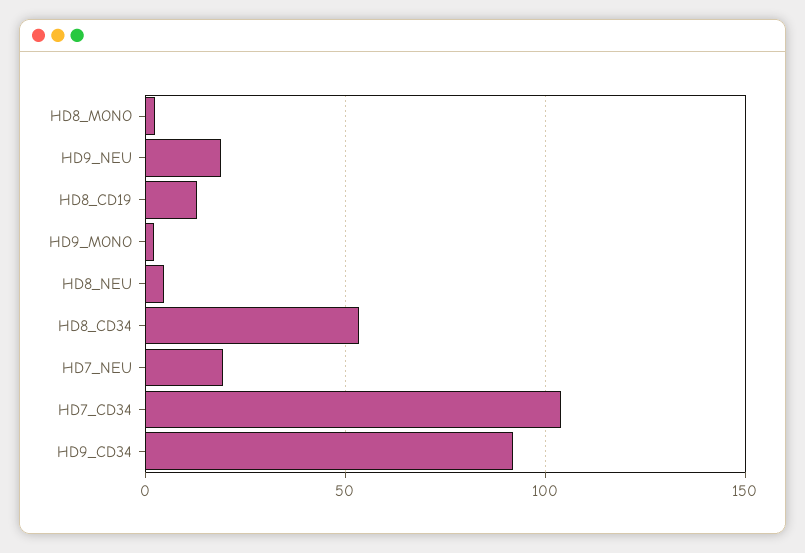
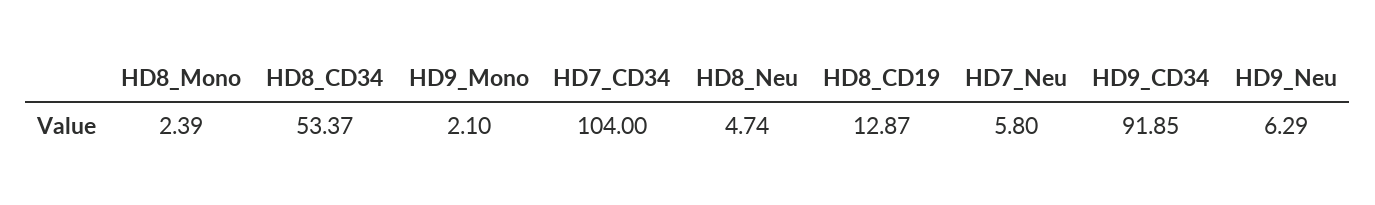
  {
    "HD8_MONO": 2.39,
-   "HD9_NEU": 20,
+   "HD9_NEU": 6.29,
    "HD8_CD19": 12.87,
    "HD9_MONO": 2.1,
    "HD8_NEU": 4.74,
    "HD8_CD34": 53.37,
-   "HD7_NEU": 20,
+   "HD7_NEU": 5.8,
    "HD7_CD34": 104,
    "HD9_CD34": 91.85
  }

